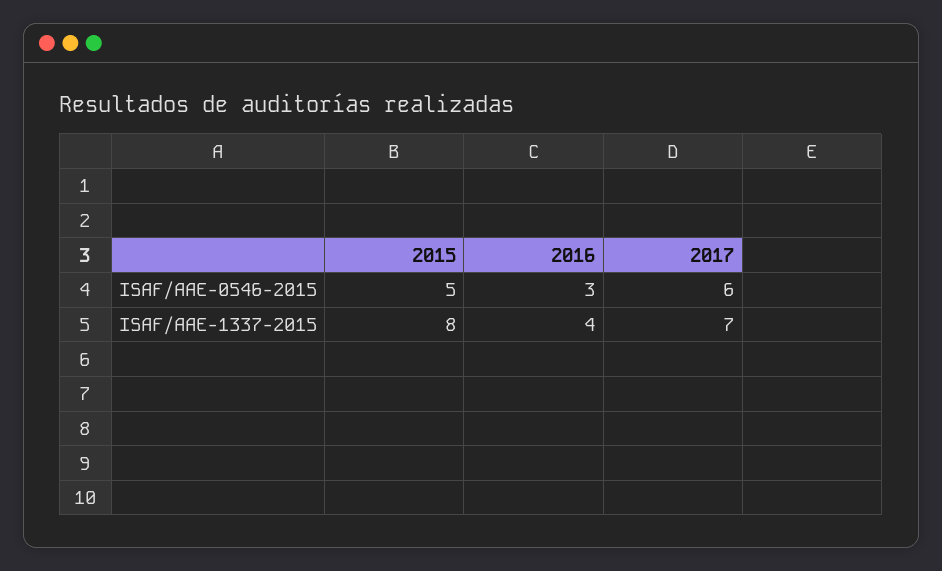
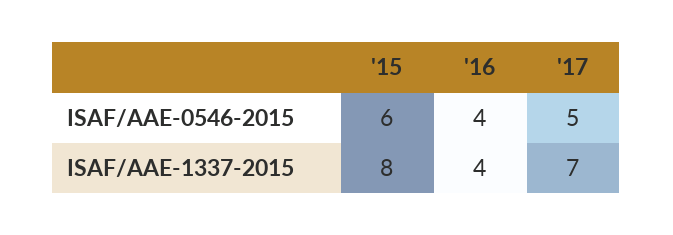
  {
    "2015": {
-     "ISAF/AAE-0546-2015": 5,
+     "ISAF/AAE-0546-2015": 6,
      "ISAF/AAE-1337-2015": 8
    },
    "2016": {
-     "ISAF/AAE-0546-2015": 3,
+     "ISAF/AAE-0546-2015": 4,
      "ISAF/AAE-1337-2015": 4
    },
    "2017": {
-     "ISAF/AAE-0546-2015": 6,
+     "ISAF/AAE-0546-2015": 5,
      "ISAF/AAE-1337-2015": 7
    }
  }

